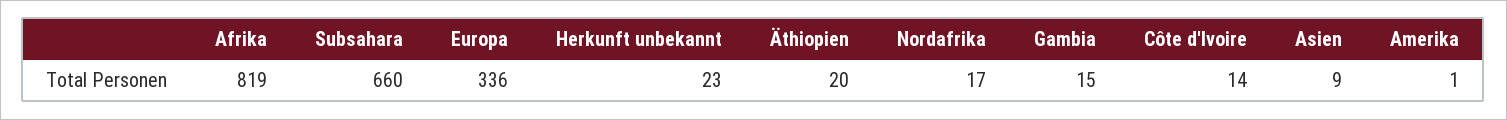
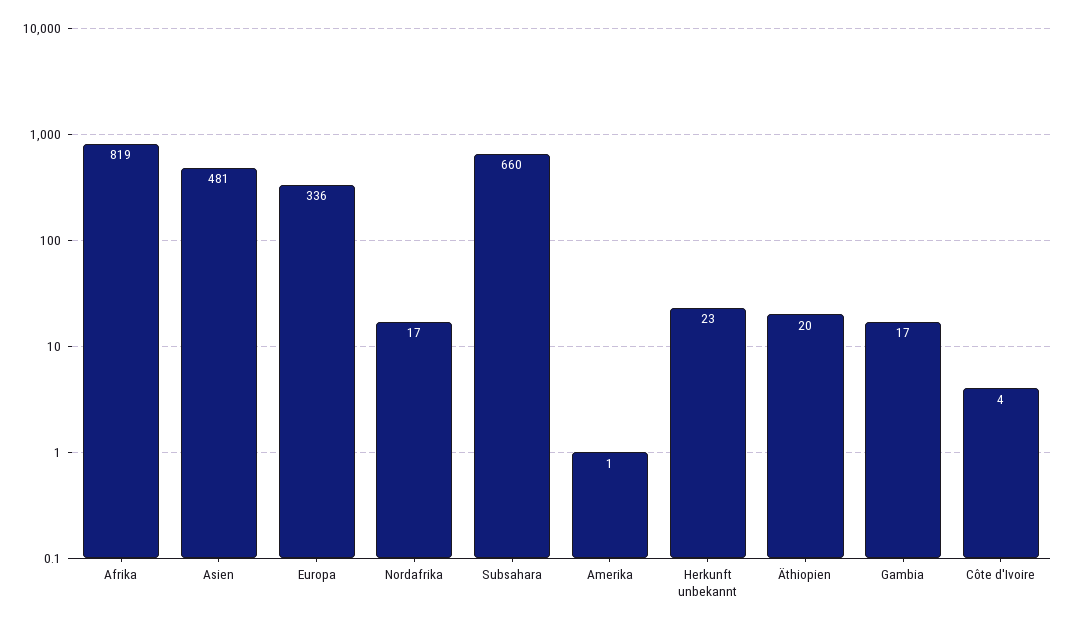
  {
    "Afrika": 819,
    "Subsahara": 660,
    "Europa": 336,
    "Herkunft unbekannt": 23,
    "Äthiopien": 20,
    "Nordafrika": 17,
-   "Gambia": 15,
+   "Gambia": 17,
-   "Côte d'Ivoire": 14,
+   "Côte d'Ivoire": 4,
-   "Asien": 9,
+   "Asien": 481,
    "Amerika": 1
  }

